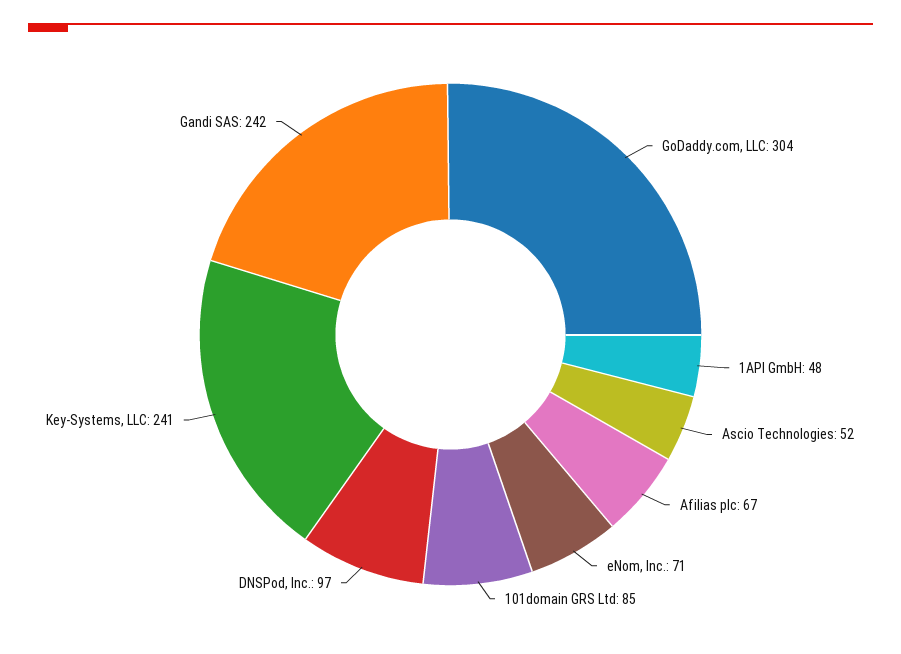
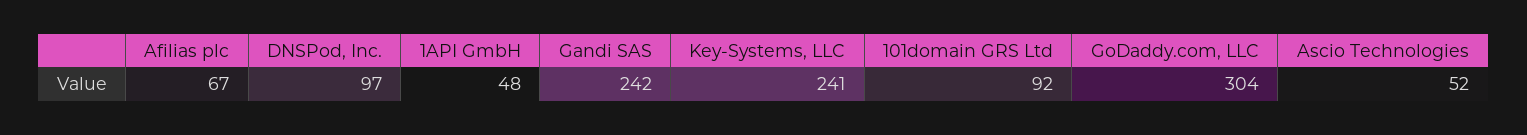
  {
    "GoDaddy.com, LLC": 304,
    "1API GmbH": 48,
    "Ascio Technologies": 52,
    "Afilias plc": 67,
-   "eNom, Inc.": 71,
-   "101domain GRS Ltd": 85,
+   "101domain GRS Ltd": 92,
    "DNSPod, Inc.": 97,
    "Key-Systems, LLC": 241,
    "Gandi SAS": 242
  }

